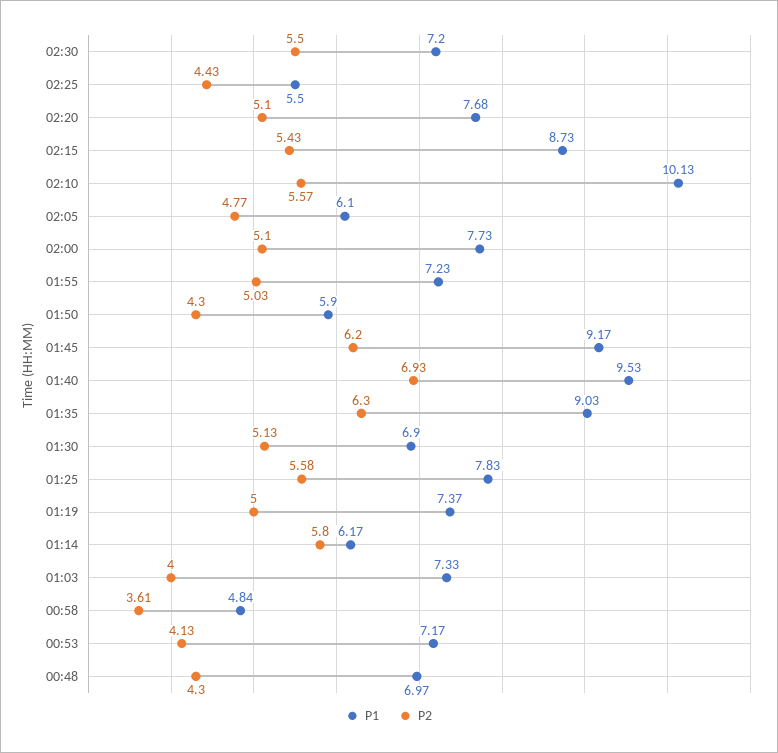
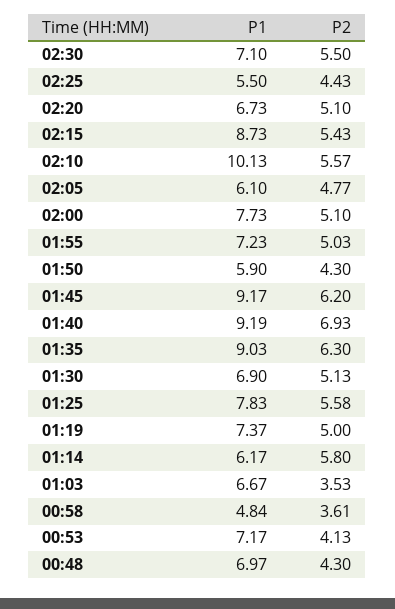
  {
    "P1": {
-     "02:30": 7.2,
+     "02:30": 7.1,
      "02:25": 5.5,
-     "02:20": 7.68,
+     "02:20": 6.73,
      "02:15": 8.73,
      "02:10": 10.13,
      "02:05": 6.1,
      "02:00": 7.73,
      "01:55": 7.23,
      "01:50": 5.9,
      "01:45": 9.17,
-     "01:40": 9.53,
+     "01:40": 9.19,
      "01:35": 9.03,
      "01:30": 6.9,
      "01:25": 7.83,
      "01:19": 7.37,
      "01:14": 6.17,
-     "01:03": 7.33,
+     "01:03": 6.67,
      "00:58": 4.84,
      "00:53": 7.17,
      "00:48": 6.97
    },
    "P2": {
      "02:30": 5.5,
      "02:25": 4.43,
      "02:20": 5.1,
      "02:15": 5.43,
      "02:10": 5.57,
      "02:05": 4.77,
      "02:00": 5.1,
      "01:55": 5.03,
      "01:50": 4.3,
      "01:45": 6.2,
      "01:40": 6.93,
      "01:35": 6.3,
      "01:30": 5.13,
      "01:25": 5.58,
      "01:19": 5,
      "01:14": 5.8,
-     "01:03": 4,
+     "01:03": 3.53,
      "00:58": 3.61,
      "00:53": 4.13,
      "00:48": 4.3
    }
  }

